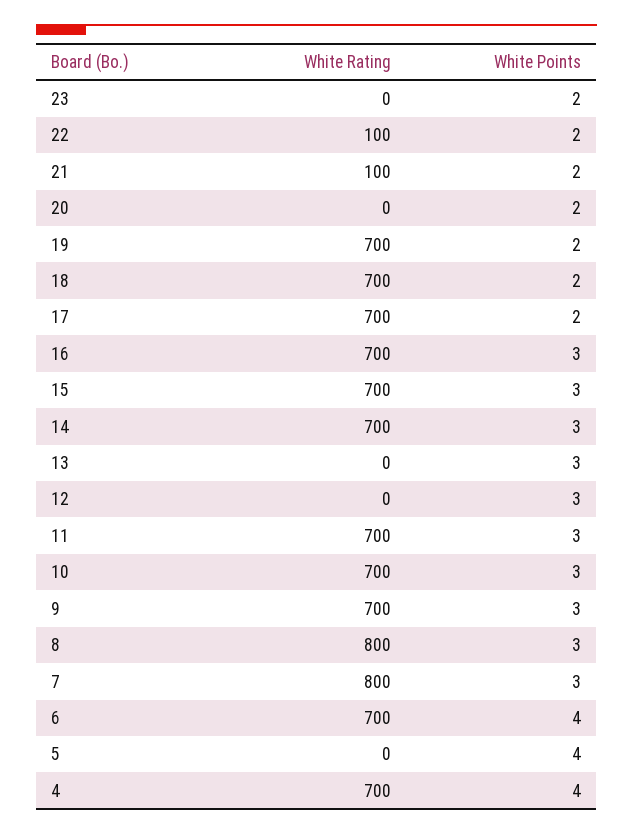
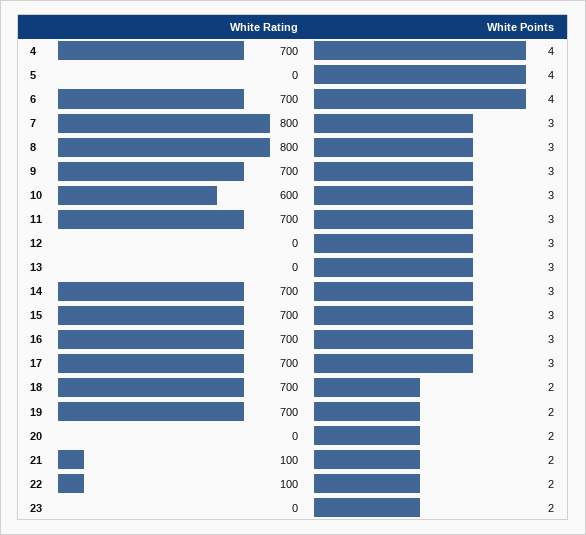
  {
    "White Rating": {
      "23": 0,
      "22": 100,
      "21": 100,
      "20": 0,
      "19": 700,
      "18": 700,
      "17": 700,
      "16": 700,
      "15": 700,
      "14": 700,
      "13": 0,
      "12": 0,
      "11": 700,
-     "10": 700,
+     "10": 600,
      "9": 700,
      "8": 800,
      "7": 800,
      "6": 700,
      "5": 0,
      "4": 700
    },
    "White Points": {
      "23": 2,
      "22": 2,
      "21": 2,
      "20": 2,
      "19": 2,
      "18": 2,
-     "17": 2,
+     "17": 3,
      "16": 3,
      "15": 3,
      "14": 3,
      "13": 3,
      "12": 3,
      "11": 3,
      "10": 3,
      "9": 3,
      "8": 3,
      "7": 3,
      "6": 4,
      "5": 4,
      "4": 4
    }
  }

